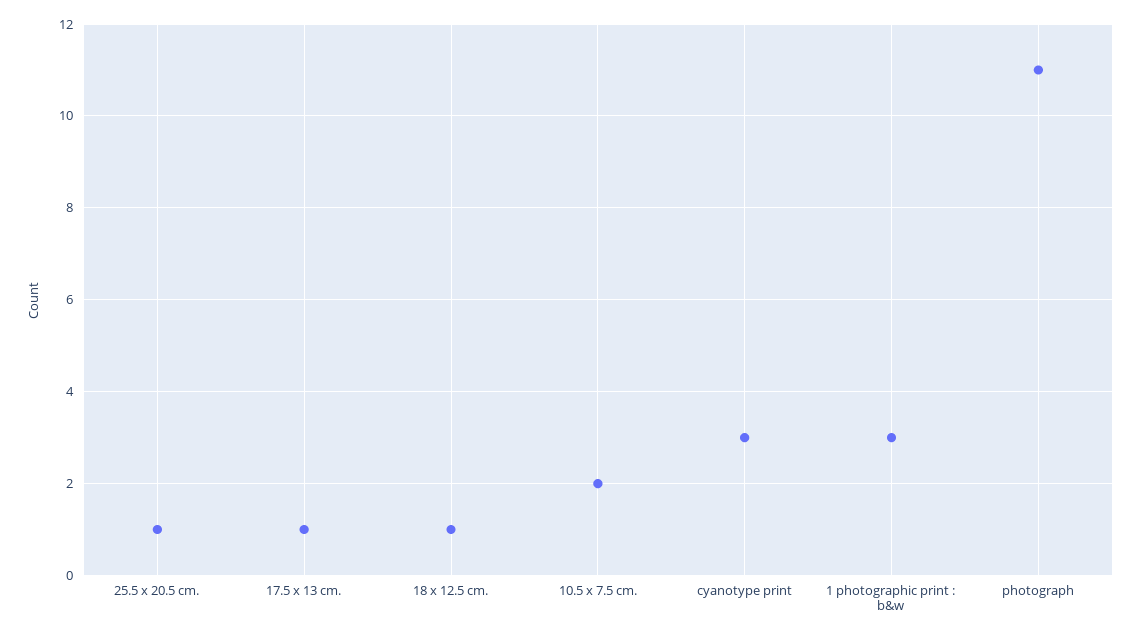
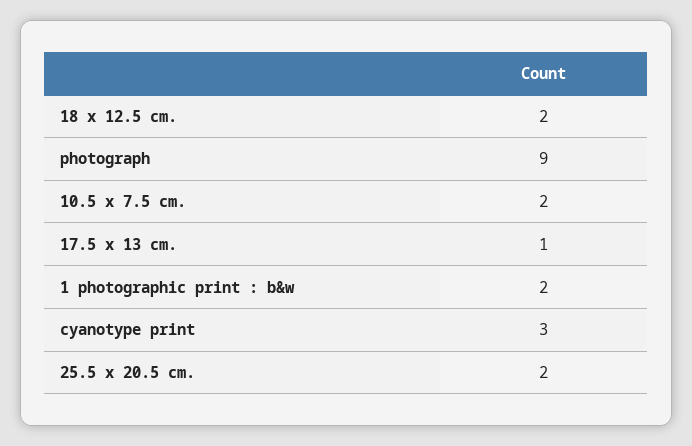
  {
-   "25.5 x 20.5 cm.": 1,
+   "25.5 x 20.5 cm.": 2,
    "17.5 x 13 cm.": 1,
-   "18 x 12.5 cm.": 1,
+   "18 x 12.5 cm.": 2,
    "10.5 x 7.5 cm.": 2,
    "cyanotype print": 3,
-   "1 photographic print : b&w": 3,
+   "1 photographic print : b&w": 2,
-   "photograph": 11
+   "photograph": 9
  }

